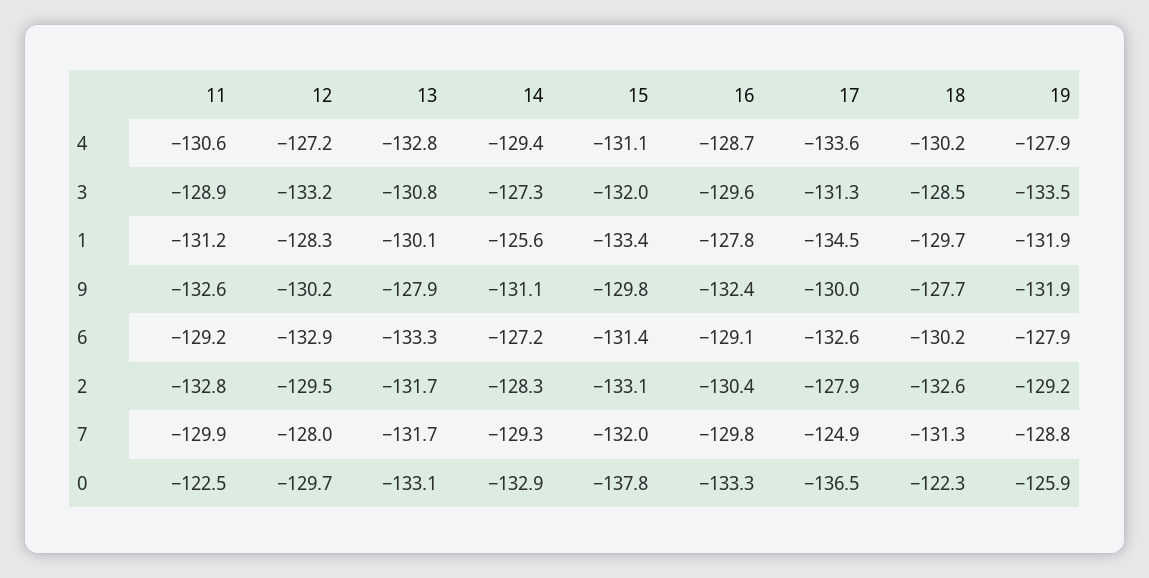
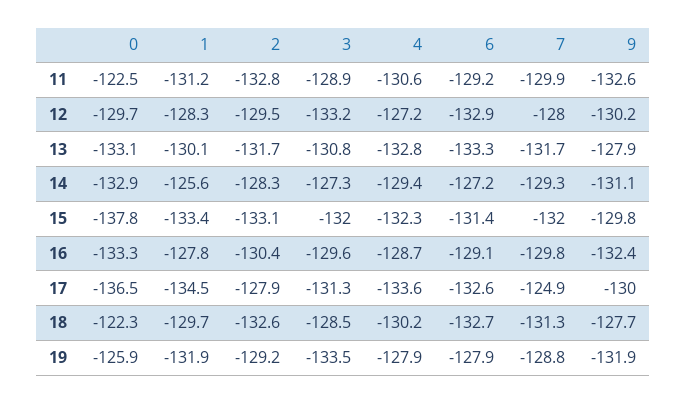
  {
    "11": {
      "4": -130.6,
      "3": -128.9,
      "1": -131.2,
      "9": -132.6,
      "6": -129.2,
      "2": -132.8,
      "7": -129.9,
      "0": -122.5
    },
    "12": {
      "4": -127.2,
      "3": -133.2,
      "1": -128.3,
      "9": -130.2,
      "6": -132.9,
      "2": -129.5,
      "7": -128,
      "0": -129.7
    },
    "13": {
      "4": -132.8,
      "3": -130.8,
      "1": -130.1,
      "9": -127.9,
      "6": -133.3,
      "2": -131.7,
      "7": -131.7,
      "0": -133.1
    },
    "14": {
      "4": -129.4,
      "3": -127.3,
      "1": -125.6,
      "9": -131.1,
      "6": -127.2,
      "2": -128.3,
      "7": -129.3,
      "0": -132.9
    },
    "15": {
-     "4": -131.1,
+     "4": -132.3,
      "3": -132,
      "1": -133.4,
      "9": -129.8,
      "6": -131.4,
      "2": -133.1,
      "7": -132,
      "0": -137.8
    },
    "16": {
      "4": -128.7,
      "3": -129.6,
      "1": -127.8,
      "9": -132.4,
      "6": -129.1,
      "2": -130.4,
      "7": -129.8,
      "0": -133.3
    },
    "17": {
      "4": -133.6,
      "3": -131.3,
      "1": -134.5,
      "9": -130,
      "6": -132.6,
      "2": -127.9,
      "7": -124.9,
      "0": -136.5
    },
    "18": {
      "4": -130.2,
      "3": -128.5,
      "1": -129.7,
      "9": -127.7,
-     "6": -130.2,
+     "6": -132.7,
      "2": -132.6,
      "7": -131.3,
      "0": -122.3
    },
    "19": {
      "4": -127.9,
      "3": -133.5,
      "1": -131.9,
      "9": -131.9,
      "6": -127.9,
      "2": -129.2,
      "7": -128.8,
      "0": -125.9
    }
  }

